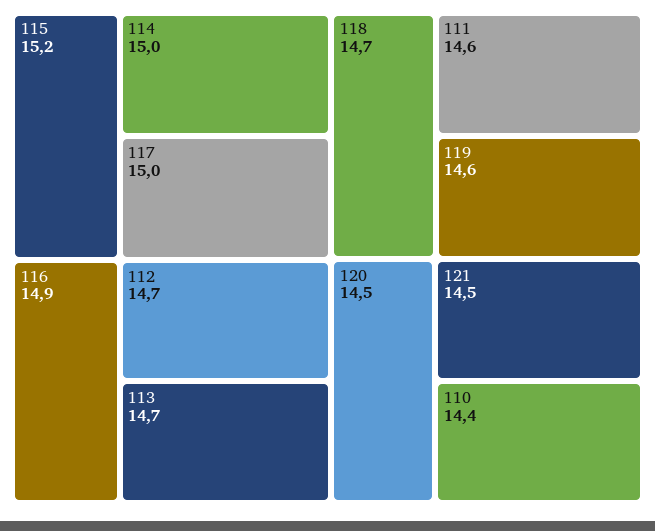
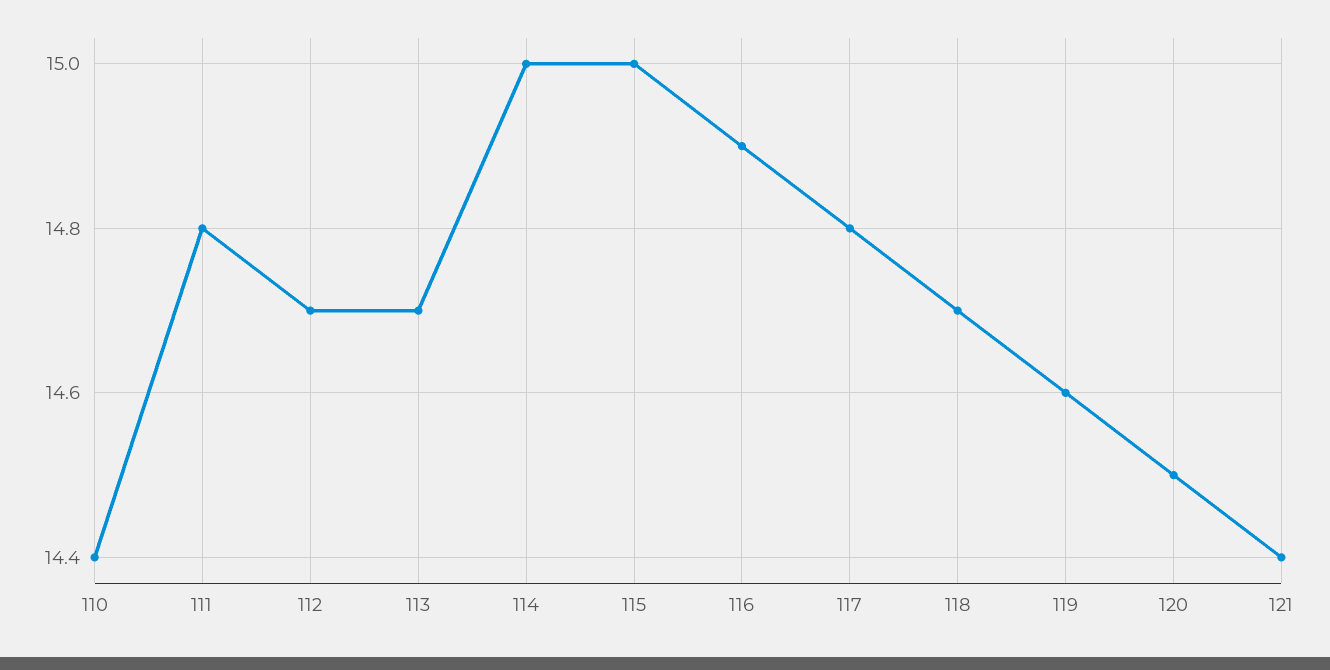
  {
-   "115": 15.2,
+   "115": 15,
    "114": 15,
-   "117": 15,
+   "117": 14.8,
    "116": 14.9,
    "112": 14.7,
    "113": 14.7,
    "118": 14.7,
-   "111": 14.6,
+   "111": 14.8,
    "119": 14.6,
    "120": 14.5,
-   "121": 14.5,
+   "121": 14.4,
    "110": 14.4
  }

